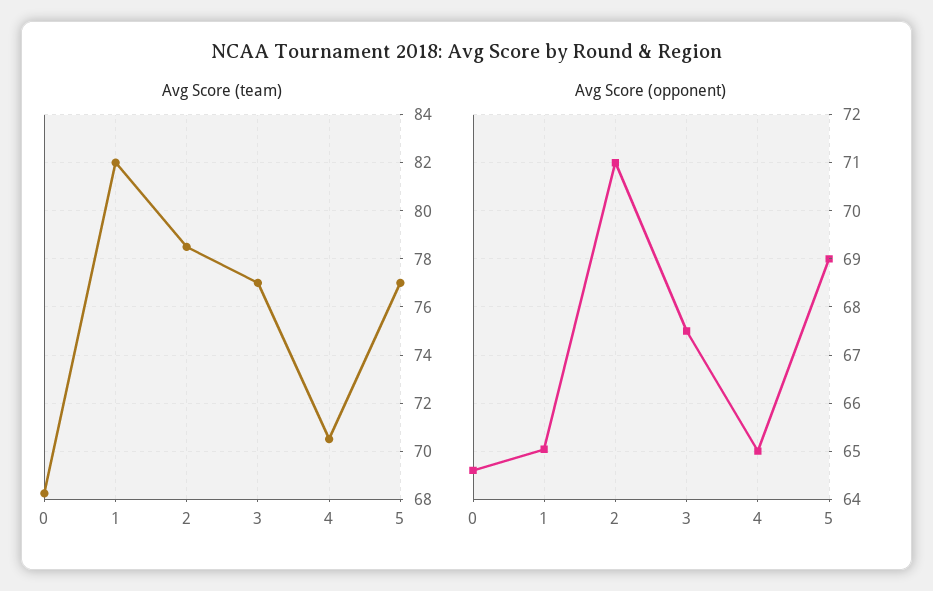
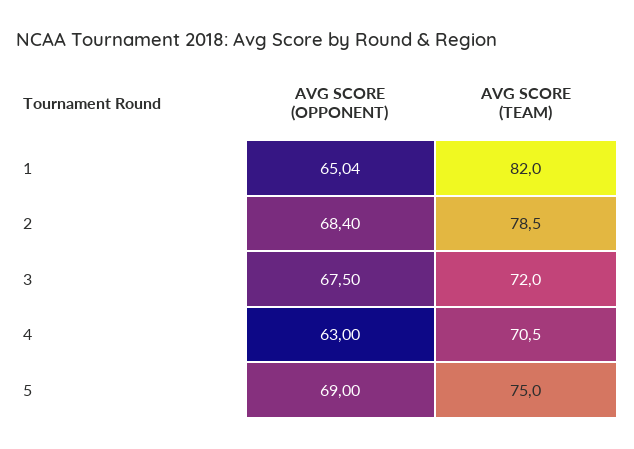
  {
    "Avg Score (team)": {
-     "0": 68.25,
      "1": 82,
      "2": 78.5,
-     "3": 77,
+     "3": 72,
      "4": 70.5,
-     "5": 77
+     "5": 75
    },
    "Avg Score (opponent)": {
-     "0": 64.6,
      "1": 65.04,
-     "2": 71,
+     "2": 68.4,
      "3": 67.5,
-     "4": 65,
+     "4": 63,
      "5": 69
    }
  }

